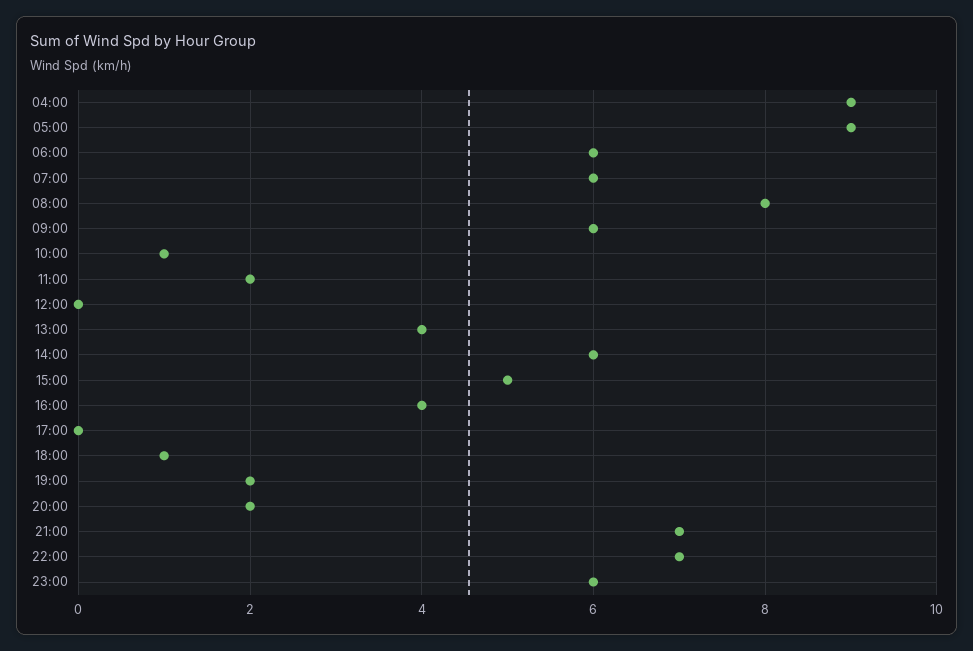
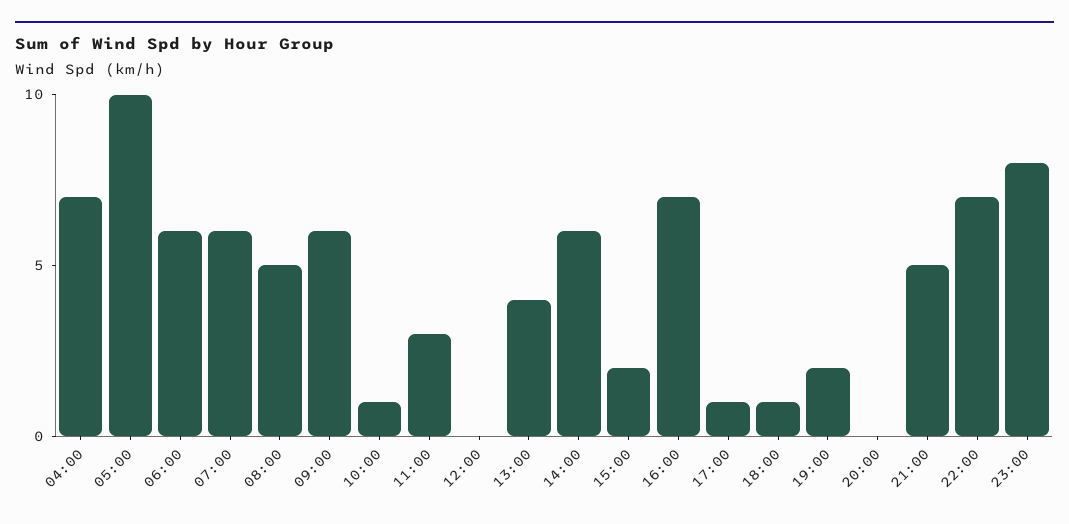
  {
-   "04:00": 9,
+   "04:00": 7,
-   "05:00": 9,
+   "05:00": 10,
    "06:00": 6,
    "07:00": 6,
-   "08:00": 8,
+   "08:00": 5,
    "09:00": 6,
    "10:00": 1,
-   "11:00": 2,
+   "11:00": 3,
    "12:00": 0,
    "13:00": 4,
    "14:00": 6,
-   "15:00": 5,
+   "15:00": 2,
-   "16:00": 4,
+   "16:00": 7,
-   "17:00": 0,
+   "17:00": 1,
    "18:00": 1,
    "19:00": 2,
-   "20:00": 2,
+   "20:00": 0,
-   "21:00": 7,
+   "21:00": 5,
    "22:00": 7,
-   "23:00": 6
+   "23:00": 8
  }

